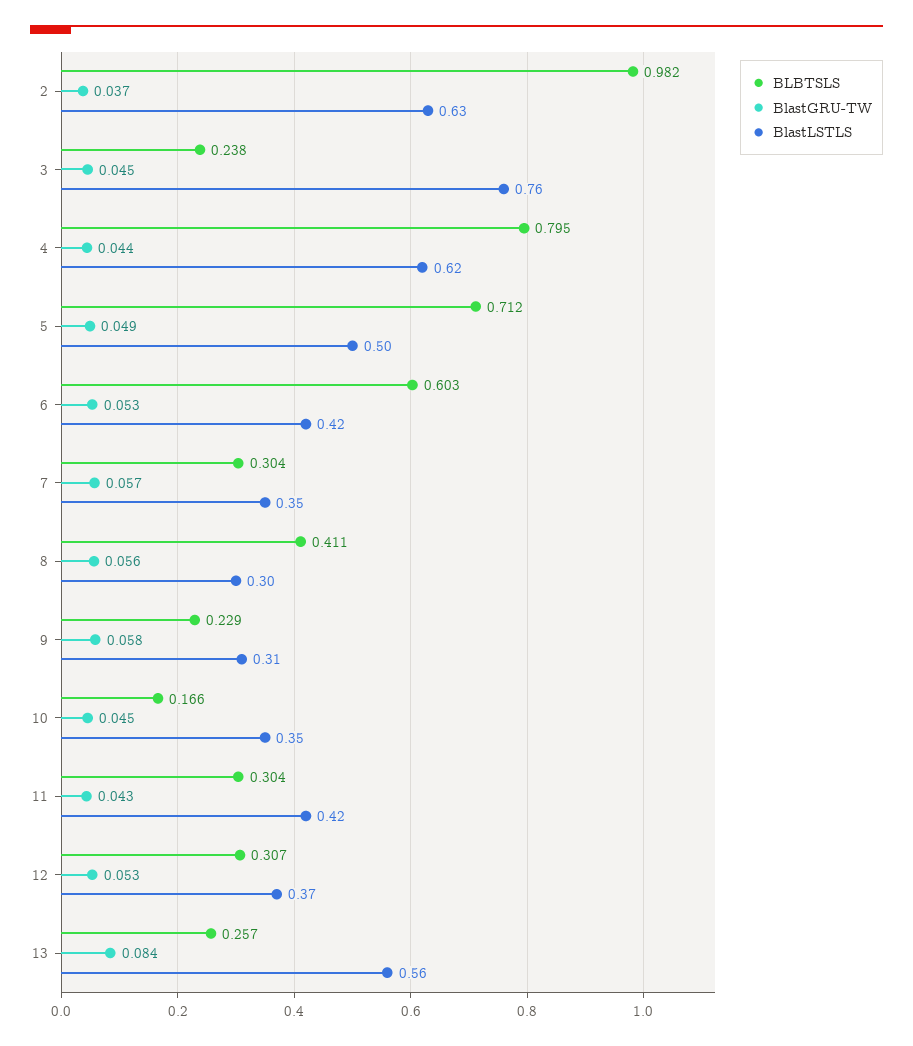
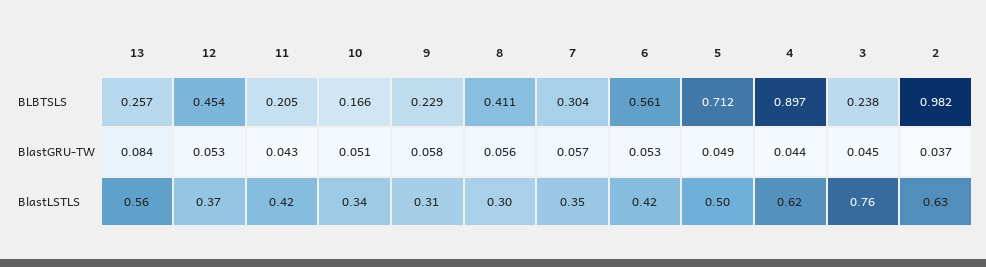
  {
    "BLBTSLS": {
      "2": 0.982,
      "3": 0.238,
-     "4": 0.795,
+     "4": 0.897,
      "5": 0.712,
-     "6": 0.603,
+     "6": 0.561,
      "7": 0.304,
      "8": 0.411,
      "9": 0.229,
      "10": 0.166,
-     "11": 0.304,
+     "11": 0.205,
-     "12": 0.307,
+     "12": 0.454,
      "13": 0.257
    },
    "BlastGRU-TW": {
      "2": 0.037,
      "3": 0.045,
      "4": 0.044,
      "5": 0.049,
      "6": 0.053,
      "7": 0.057,
      "8": 0.056,
      "9": 0.058,
-     "10": 0.045,
+     "10": 0.051,
      "11": 0.043,
      "12": 0.053,
      "13": 0.084
    },
    "BlastLSTLS": {
      "2": 0.63,
      "3": 0.76,
      "4": 0.62,
      "5": 0.5,
      "6": 0.42,
      "7": 0.35,
      "8": 0.3,
      "9": 0.31,
-     "10": 0.35,
+     "10": 0.34,
      "11": 0.42,
      "12": 0.37,
      "13": 0.56
    }
  }

